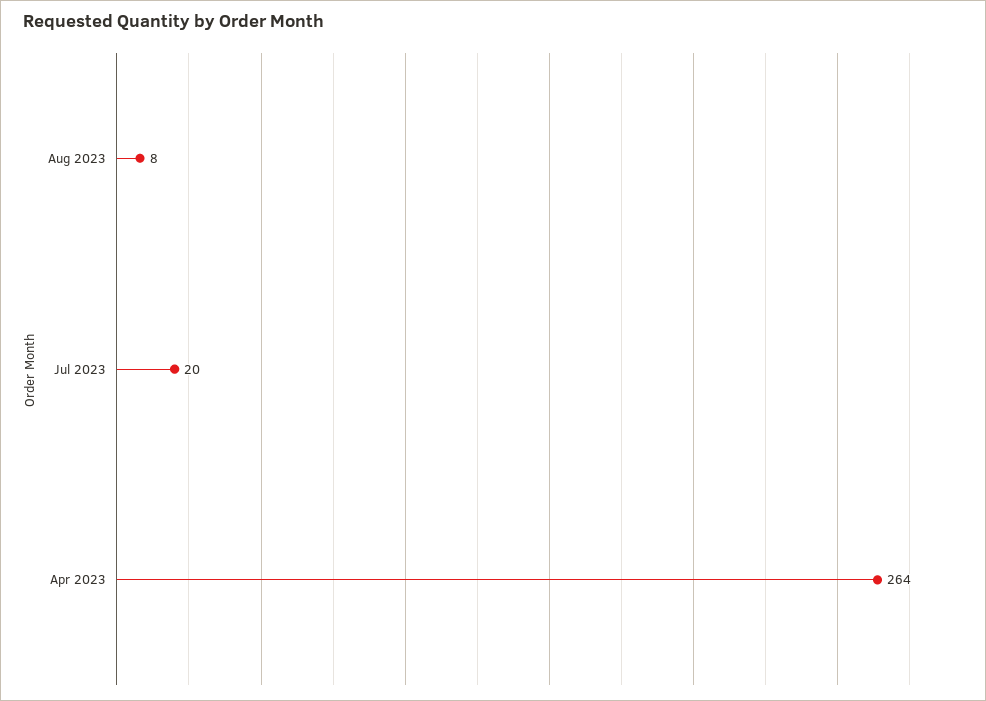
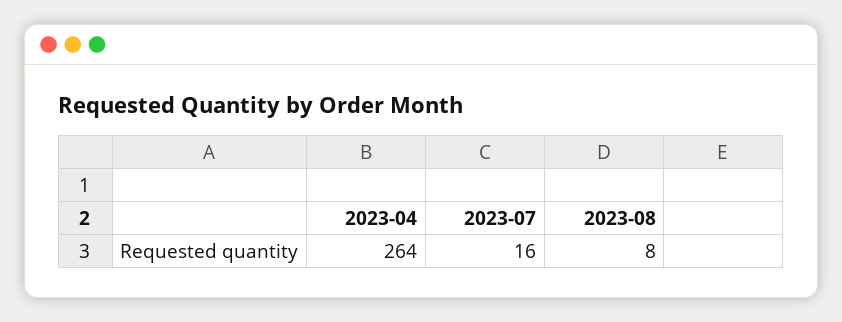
  {
    "Aug 2023": 8,
-   "Jul 2023": 20,
+   "Jul 2023": 16,
    "Apr 2023": 264
  }

